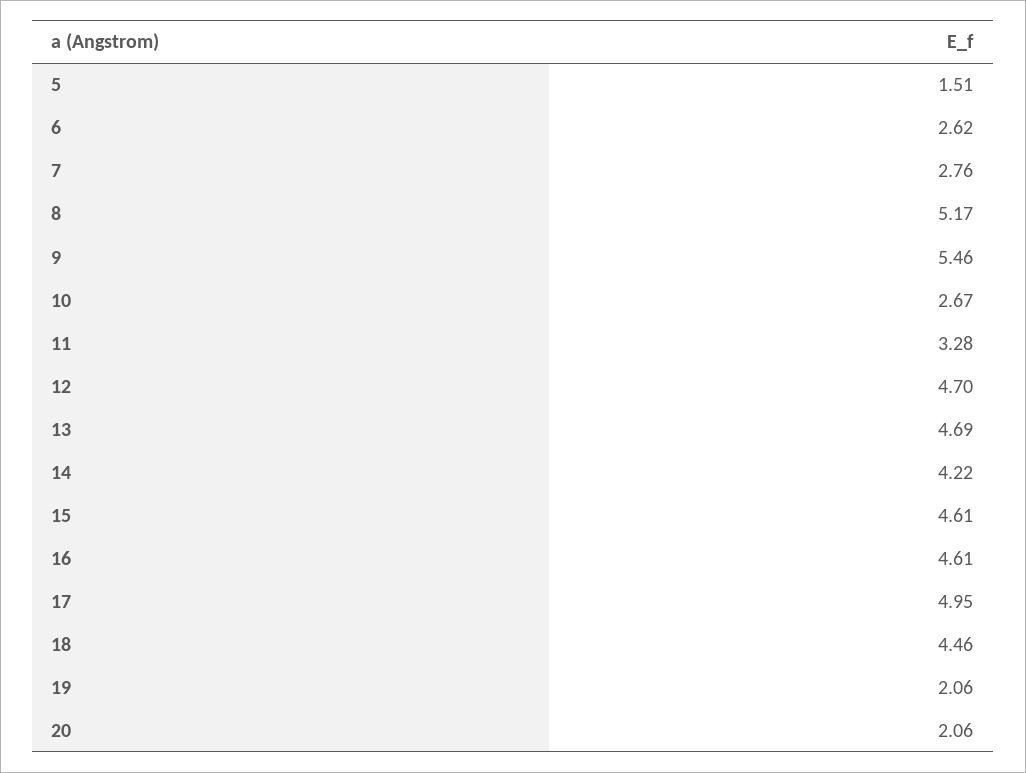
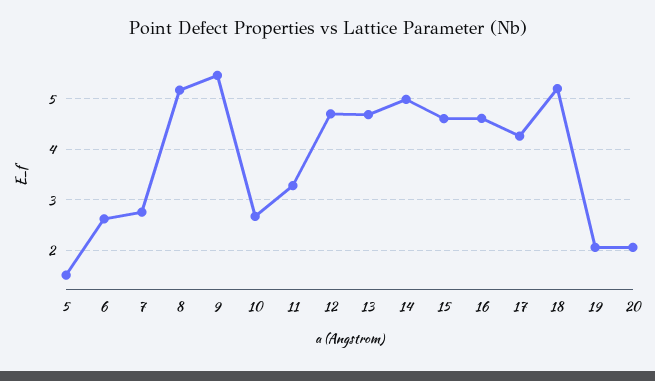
  {
    "5": 1.51,
    "6": 2.62,
    "7": 2.76,
    "8": 5.17,
    "9": 5.46,
    "10": 2.67,
    "11": 3.28,
    "12": 4.7,
    "13": 4.69,
-   "14": 4.22,
+   "14": 5,
    "15": 4.61,
    "16": 4.61,
-   "17": 4.95,
+   "17": 4.2,
-   "18": 4.46,
+   "18": 5.2,
    "19": 2.06,
    "20": 2.06
  }

